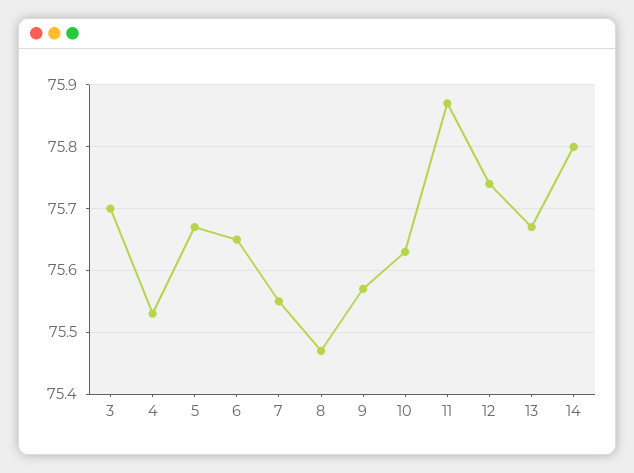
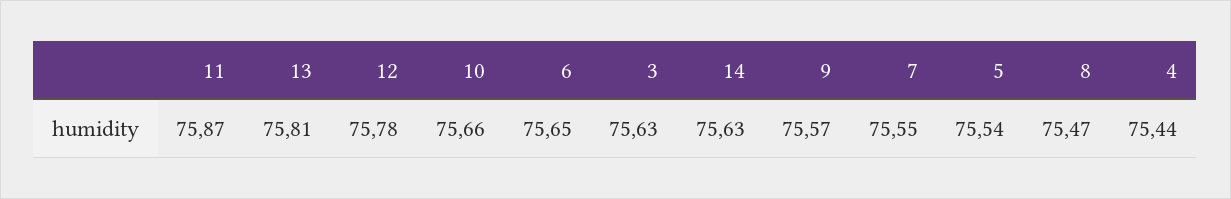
  {
-   "3": 75.7,
+   "3": 75.63,
-   "4": 75.53,
+   "4": 75.44,
-   "5": 75.67,
+   "5": 75.54,
    "6": 75.65,
    "7": 75.55,
    "8": 75.47,
    "9": 75.57,
-   "10": 75.63,
+   "10": 75.66,
    "11": 75.87,
-   "12": 75.74,
+   "12": 75.78,
-   "13": 75.67,
+   "13": 75.81,
-   "14": 75.8
+   "14": 75.63
  }

